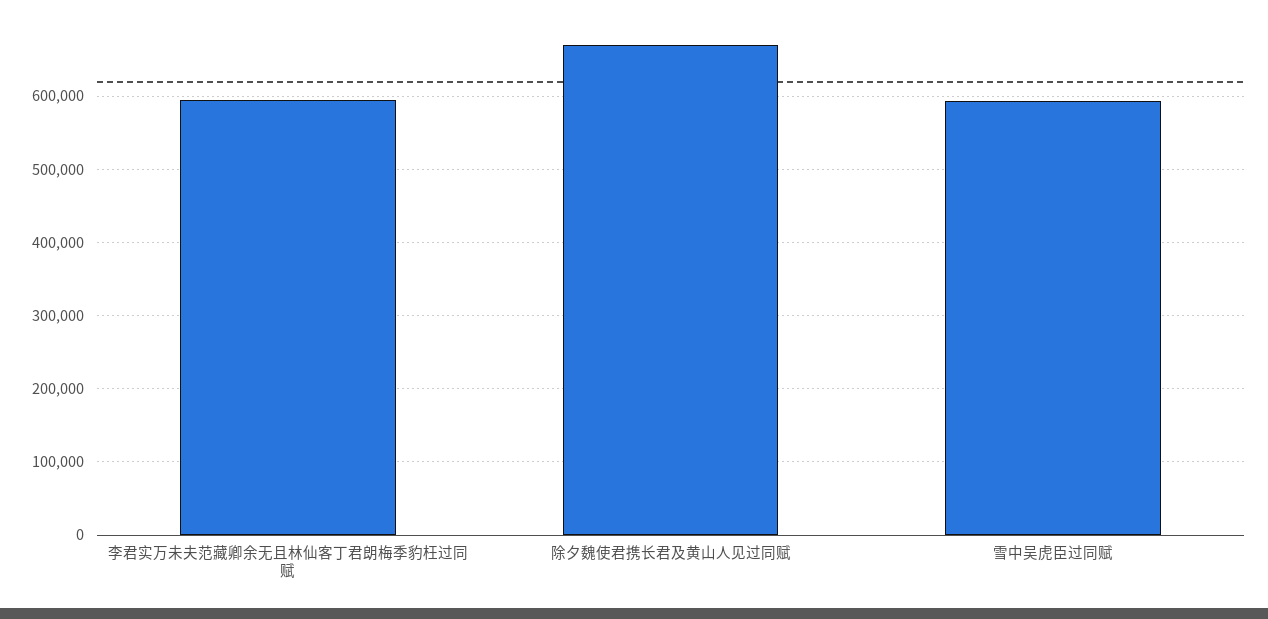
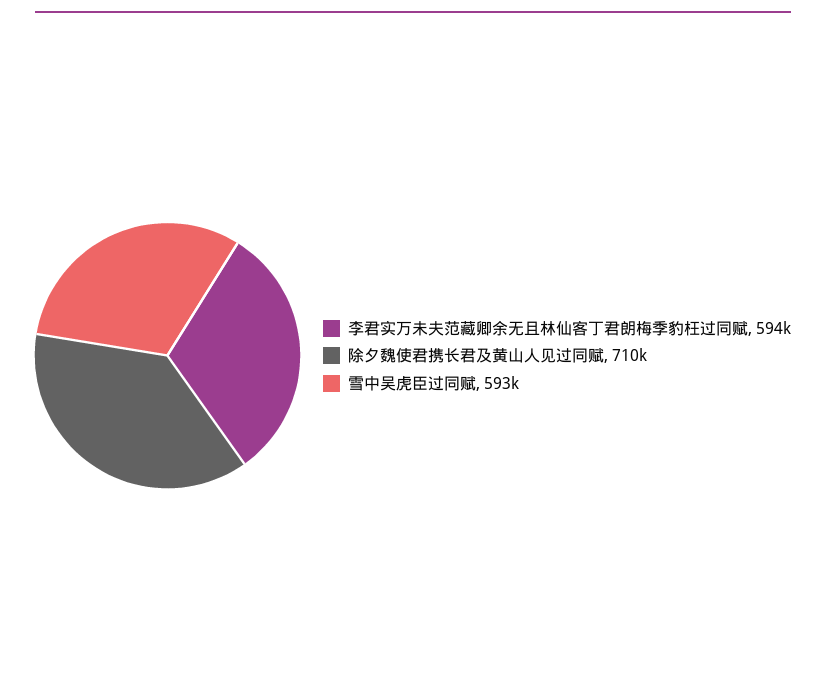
  {
    "李君实万未夫范藏卿余无且林仙客丁君朗梅季豹枉过同赋": 594000,
-   "除夕魏使君携长君及黄山人见过同赋": 670000,
+   "除夕魏使君携长君及黄山人见过同赋": 710000,
    "雪中吴虎臣过同赋": 593000
  }

